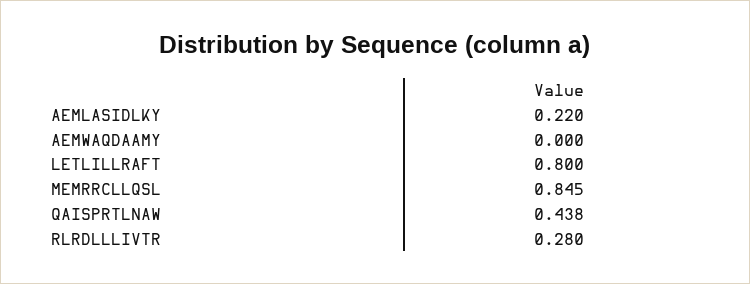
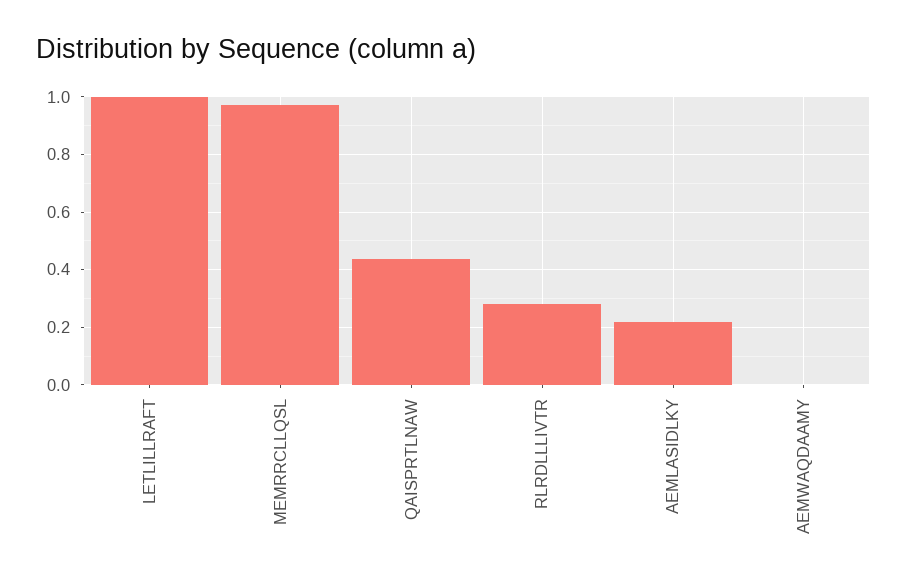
  {
    "AEMLASIDLKY": 0.22,
    "AEMWAQDAAMY": 0,
-   "LETLILLRAFT": 0.8,
+   "LETLILLRAFT": 1,
-   "MEMRRCLLQSL": 0.845,
+   "MEMRRCLLQSL": 0.975,
    "QAISPRTLNAW": 0.438,
    "RLRDLLLIVTR": 0.28
  }

